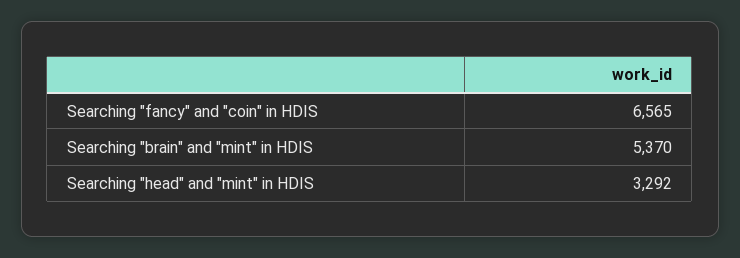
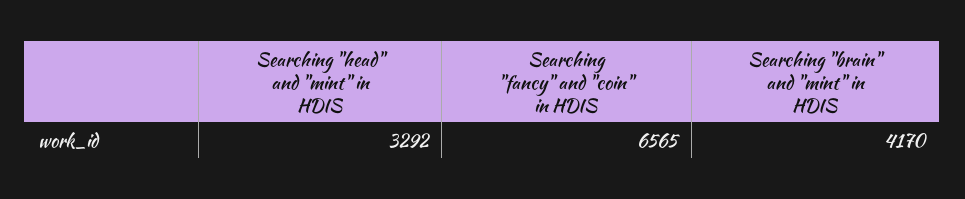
  {
    "Searching \"fancy\" and \"coin\" in HDIS": 6565,
-   "Searching \"brain\" and \"mint\" in HDIS": 5370,
+   "Searching \"brain\" and \"mint\" in HDIS": 4170,
    "Searching \"head\" and \"mint\" in HDIS": 3292
  }

